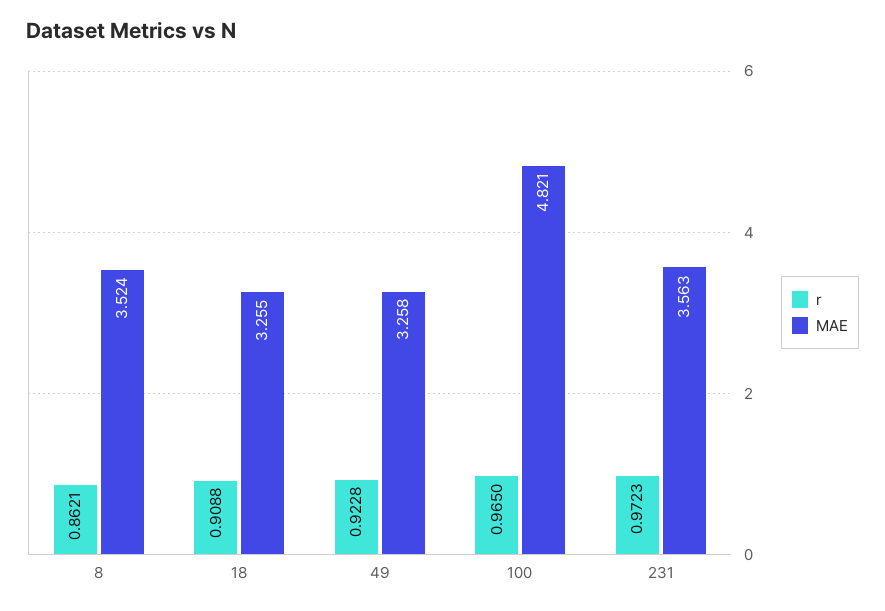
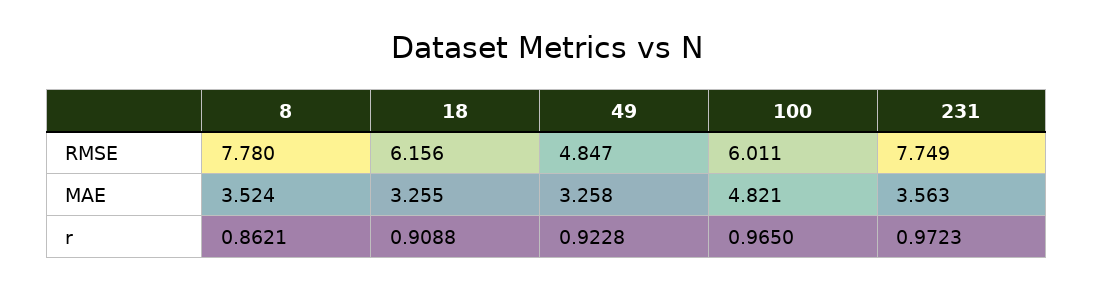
  {
    "r": {
      "8": 0.8621,
      "18": 0.9088,
      "49": 0.9228,
      "100": 0.965,
      "231": 0.9723
    },
    "MAE": {
      "8": 3.524,
      "18": 3.255,
      "49": 3.258,
      "100": 4.821,
      "231": 3.563
-   }
+   },
+   "RMSE": {
+     "8": 7.78,
+     "18": 6.156,
+     "49": 4.847,
+     "100": 6.011,
+     "231": 7.749
+   }
  }

